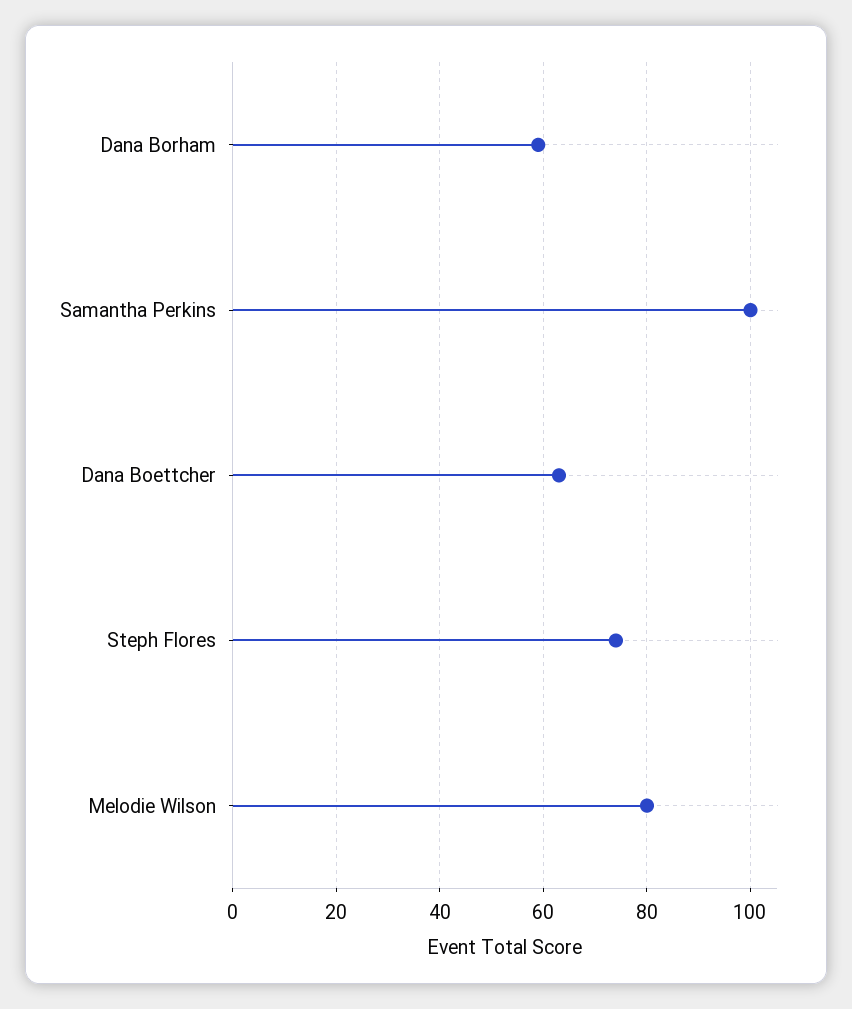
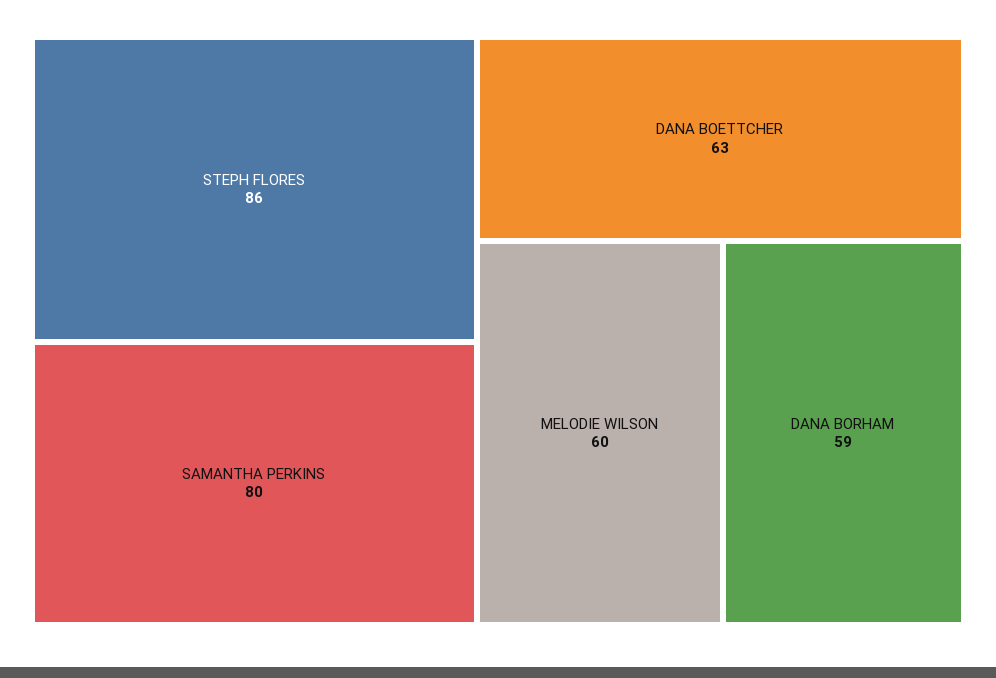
  {
    "Dana Borham": 59,
-   "Samantha Perkins": 100,
+   "Samantha Perkins": 80,
    "Dana Boettcher": 63,
-   "Steph Flores": 75,
+   "Steph Flores": 86,
-   "Melodie Wilson": 80
+   "Melodie Wilson": 60
  }

